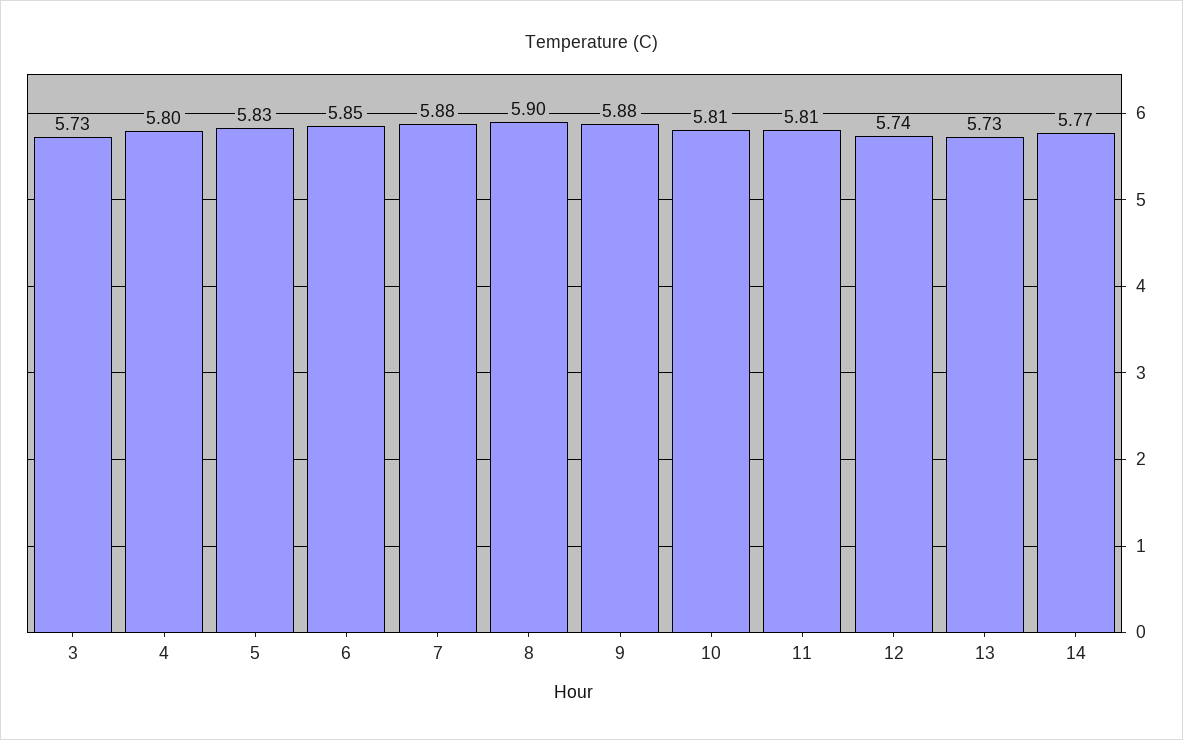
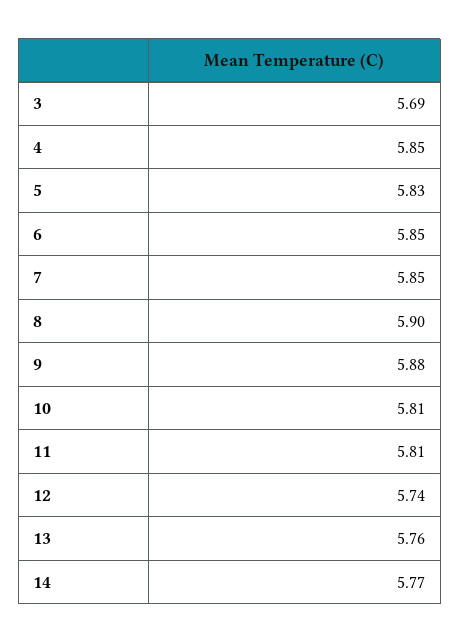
  {
-   "3": 5.73,
+   "3": 5.69,
-   "4": 5.8,
+   "4": 5.85,
    "5": 5.83,
    "6": 5.85,
-   "7": 5.88,
+   "7": 5.85,
    "8": 5.9,
    "9": 5.88,
    "10": 5.81,
    "11": 5.81,
    "12": 5.74,
-   "13": 5.73,
+   "13": 5.76,
    "14": 5.77
  }

